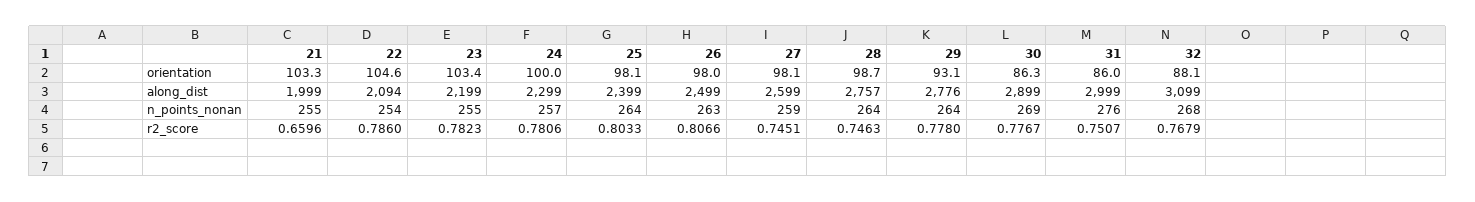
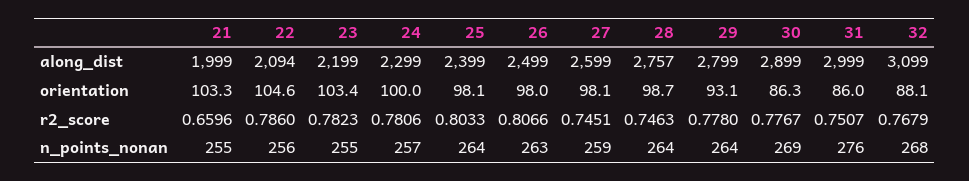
  {
    "21": {
      "orientation": 103.3,
      "along_dist": 1999,
      "n_points_nonan": 255,
      "r2_score": 0.6596
    },
    "22": {
      "orientation": 104.6,
      "along_dist": 2094,
-     "n_points_nonan": 254,
+     "n_points_nonan": 256,
      "r2_score": 0.786
    },
    "23": {
      "orientation": 103.4,
      "along_dist": 2199,
      "n_points_nonan": 255,
      "r2_score": 0.7823
    },
    "24": {
      "orientation": 100,
      "along_dist": 2299,
      "n_points_nonan": 257,
      "r2_score": 0.7806
    },
    "25": {
      "orientation": 98.1,
      "along_dist": 2399,
      "n_points_nonan": 264,
      "r2_score": 0.8033
    },
    "26": {
      "orientation": 98,
      "along_dist": 2499,
      "n_points_nonan": 263,
      "r2_score": 0.8066
    },
    "27": {
      "orientation": 98.1,
      "along_dist": 2599,
      "n_points_nonan": 259,
      "r2_score": 0.7451
    },
    "28": {
      "orientation": 98.7,
      "along_dist": 2757,
      "n_points_nonan": 264,
      "r2_score": 0.7463
    },
    "29": {
      "orientation": 93.1,
-     "along_dist": 2776,
+     "along_dist": 2799,
      "n_points_nonan": 264,
      "r2_score": 0.778
    },
    "30": {
      "orientation": 86.3,
      "along_dist": 2899,
      "n_points_nonan": 269,
      "r2_score": 0.7767
    },
    "31": {
      "orientation": 86,
      "along_dist": 2999,
      "n_points_nonan": 276,
      "r2_score": 0.7507
    },
    "32": {
      "orientation": 88.1,
      "along_dist": 3099,
      "n_points_nonan": 268,
      "r2_score": 0.7679
    }
  }

